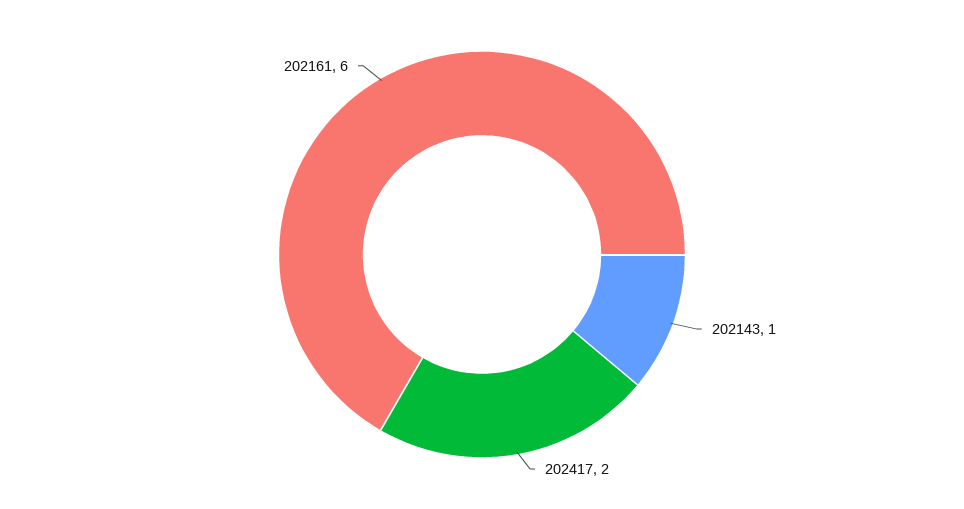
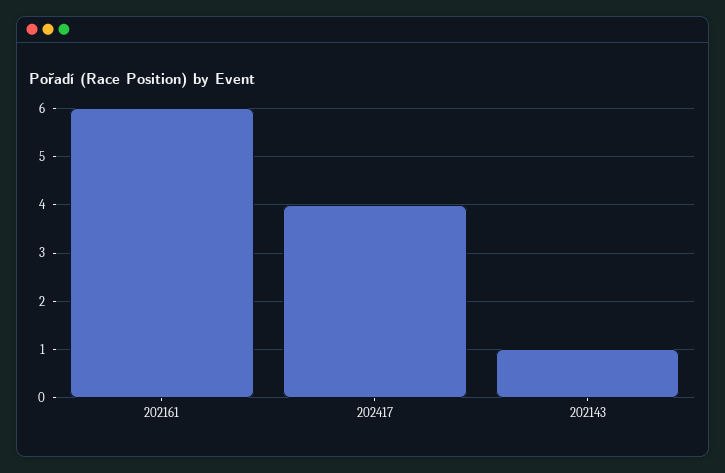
  {
    "202143": 1,
-   "202417": 2,
+   "202417": 4,
    "202161": 6
  }

